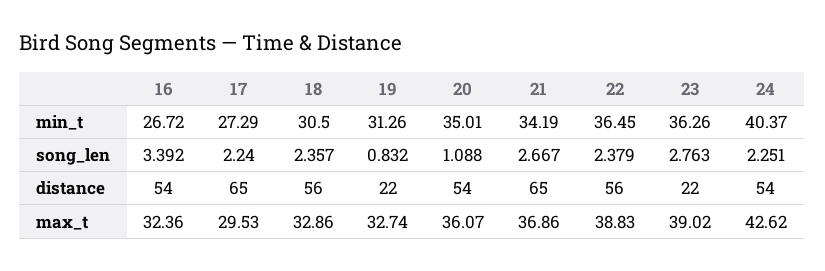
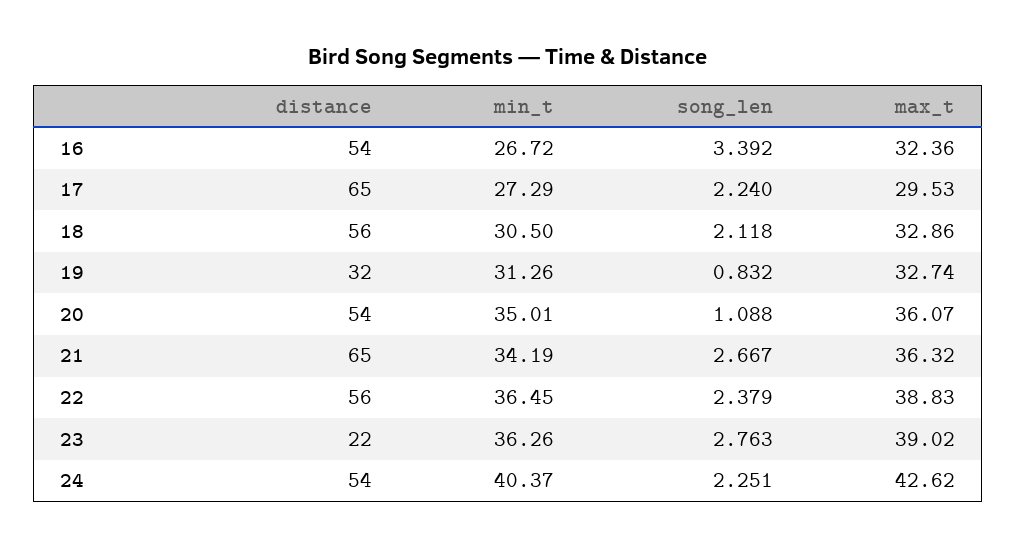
  {
    "16": {
      "min_t": 26.72,
      "song_len": 3.392,
      "distance": 54,
      "max_t": 32.36
    },
    "17": {
      "min_t": 27.29,
      "song_len": 2.24,
      "distance": 65,
      "max_t": 29.53
    },
    "18": {
      "min_t": 30.5,
-     "song_len": 2.357,
+     "song_len": 2.118,
      "distance": 56,
      "max_t": 32.86
    },
    "19": {
      "min_t": 31.26,
      "song_len": 0.832,
-     "distance": 22,
+     "distance": 32,
      "max_t": 32.74
    },
    "20": {
      "min_t": 35.01,
      "song_len": 1.088,
      "distance": 54,
      "max_t": 36.07
    },
    "21": {
      "min_t": 34.19,
      "song_len": 2.667,
      "distance": 65,
-     "max_t": 36.86
+     "max_t": 36.32
    },
    "22": {
      "min_t": 36.45,
      "song_len": 2.379,
      "distance": 56,
      "max_t": 38.83
    },
    "23": {
      "min_t": 36.26,
      "song_len": 2.763,
      "distance": 22,
      "max_t": 39.02
    },
    "24": {
      "min_t": 40.37,
      "song_len": 2.251,
      "distance": 54,
      "max_t": 42.62
    }
  }

